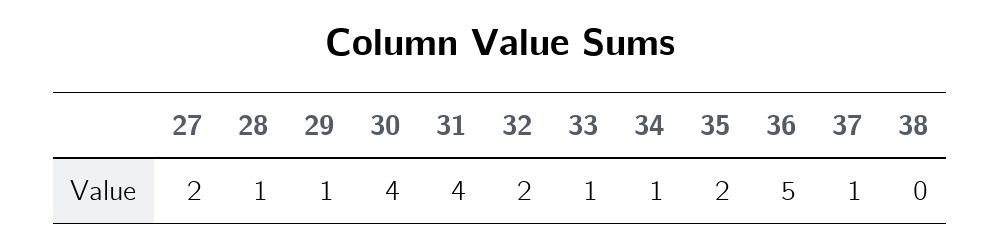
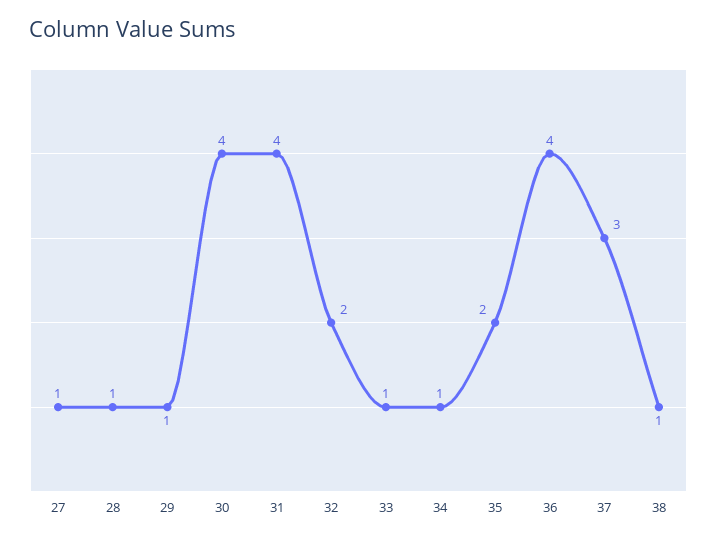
  {
-   "27": 2,
+   "27": 1,
    "28": 1,
    "29": 1,
    "30": 4,
    "31": 4,
    "32": 2,
    "33": 1,
    "34": 1,
    "35": 2,
-   "36": 5,
+   "36": 4,
-   "37": 1,
+   "37": 3,
-   "38": 0
+   "38": 1
  }

